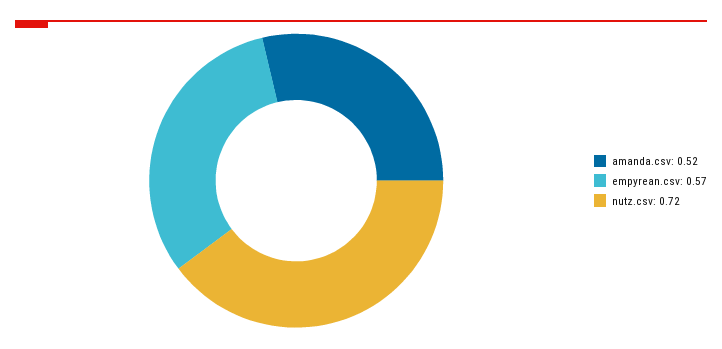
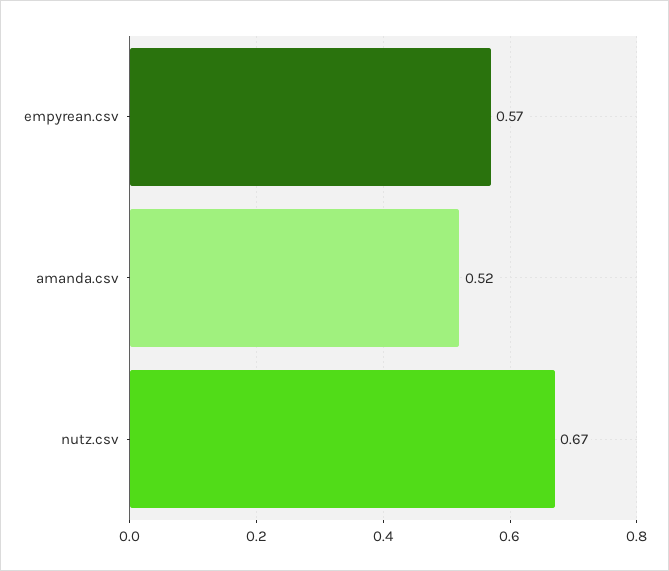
  {
    "amanda.csv": 0.52,
    "empyrean.csv": 0.57,
-   "nutz.csv": 0.72
+   "nutz.csv": 0.67
  }

